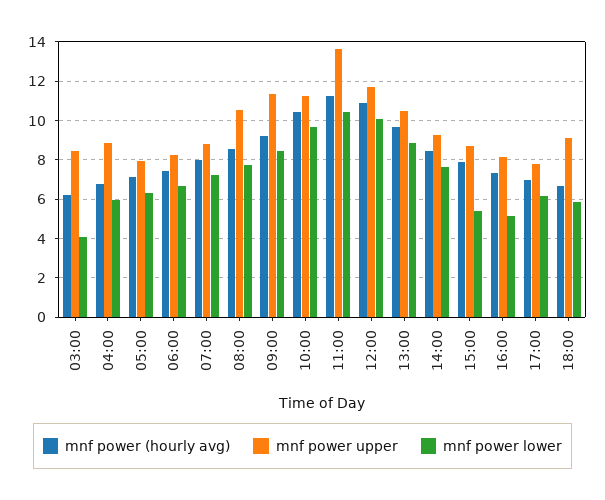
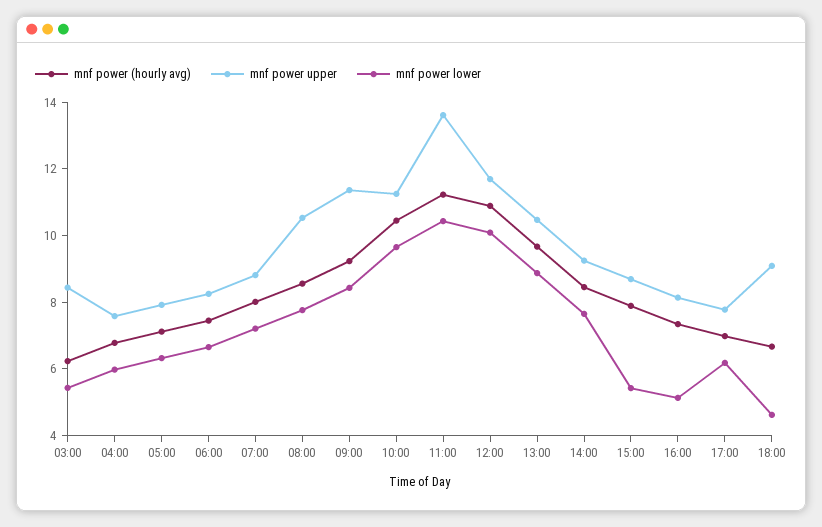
  {
    "mnf power (hourly avg)": {
      "03:00": 6,
      "04:00": 7,
      "05:00": 7,
      "06:00": 7.5,
      "07:00": 8,
      "08:00": 8.5,
      "09:00": 9,
      "10:00": 10.5,
      "11:00": 11,
      "12:00": 11,
      "13:00": 9.5,
      "14:00": 8.5,
      "15:00": 8,
      "16:00": 7.5,
      "17:00": 7,
      "18:00": 6.5
    },
    "mnf power upper": {
      "03:00": 8.5,
-     "04:00": 9,
+     "04:00": 7.5,
      "05:00": 8,
      "06:00": 8.5,
      "07:00": 9,
      "08:00": 10.5,
      "09:00": 11.5,
      "10:00": 11.5,
      "11:00": 13.5,
      "12:00": 11.5,
      "13:00": 10.5,
      "14:00": 9.5,
      "15:00": 8.5,
      "16:00": 8,
      "17:00": 8,
      "18:00": 9
    },
    "mnf power lower": {
-     "03:00": 4,
+     "03:00": 5.5,
      "04:00": 6,
      "05:00": 6.5,
      "06:00": 6.5,
      "07:00": 7,
      "08:00": 8,
      "09:00": 8.5,
      "10:00": 9.5,
      "11:00": 10.5,
      "12:00": 10,
      "13:00": 9,
      "14:00": 7.5,
      "15:00": 5.5,
      "16:00": 5,
      "17:00": 6,
-     "18:00": 6
+     "18:00": 4.5
    }
  }

